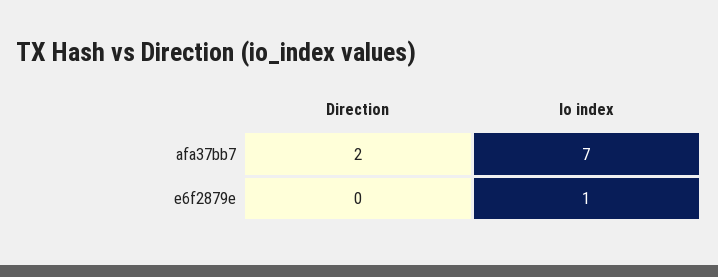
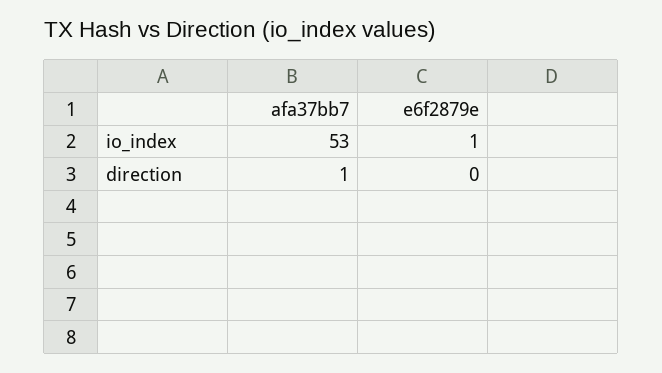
  {
    "Direction": {
-     "afa37bb7": 2,
+     "afa37bb7": 1,
      "e6f2879e": 0
    },
    "Io index": {
-     "afa37bb7": 7,
+     "afa37bb7": 53,
      "e6f2879e": 1
    }
  }

